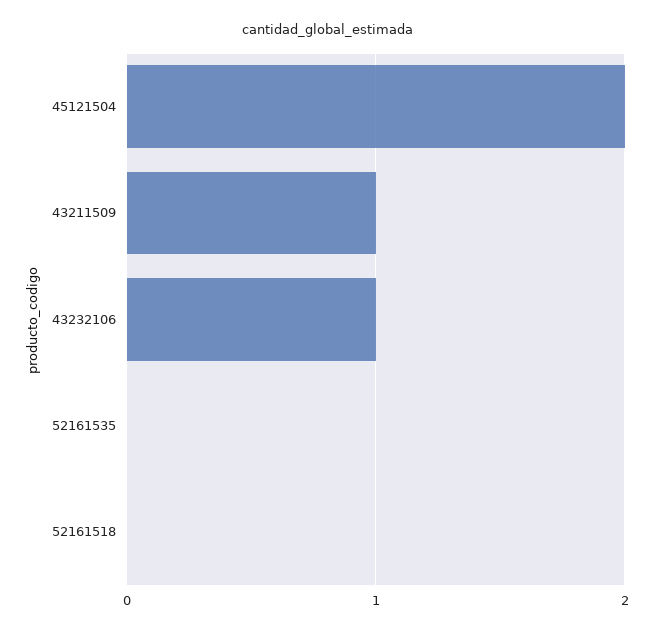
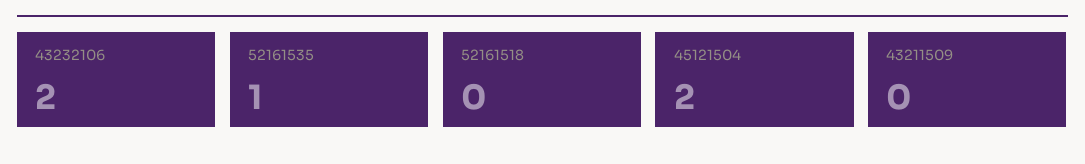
  {
    "45121504": 2,
-   "43211509": 1,
+   "43211509": 0,
-   "43232106": 1,
+   "43232106": 2,
-   "52161535": 0,
+   "52161535": 1,
    "52161518": 0
  }

